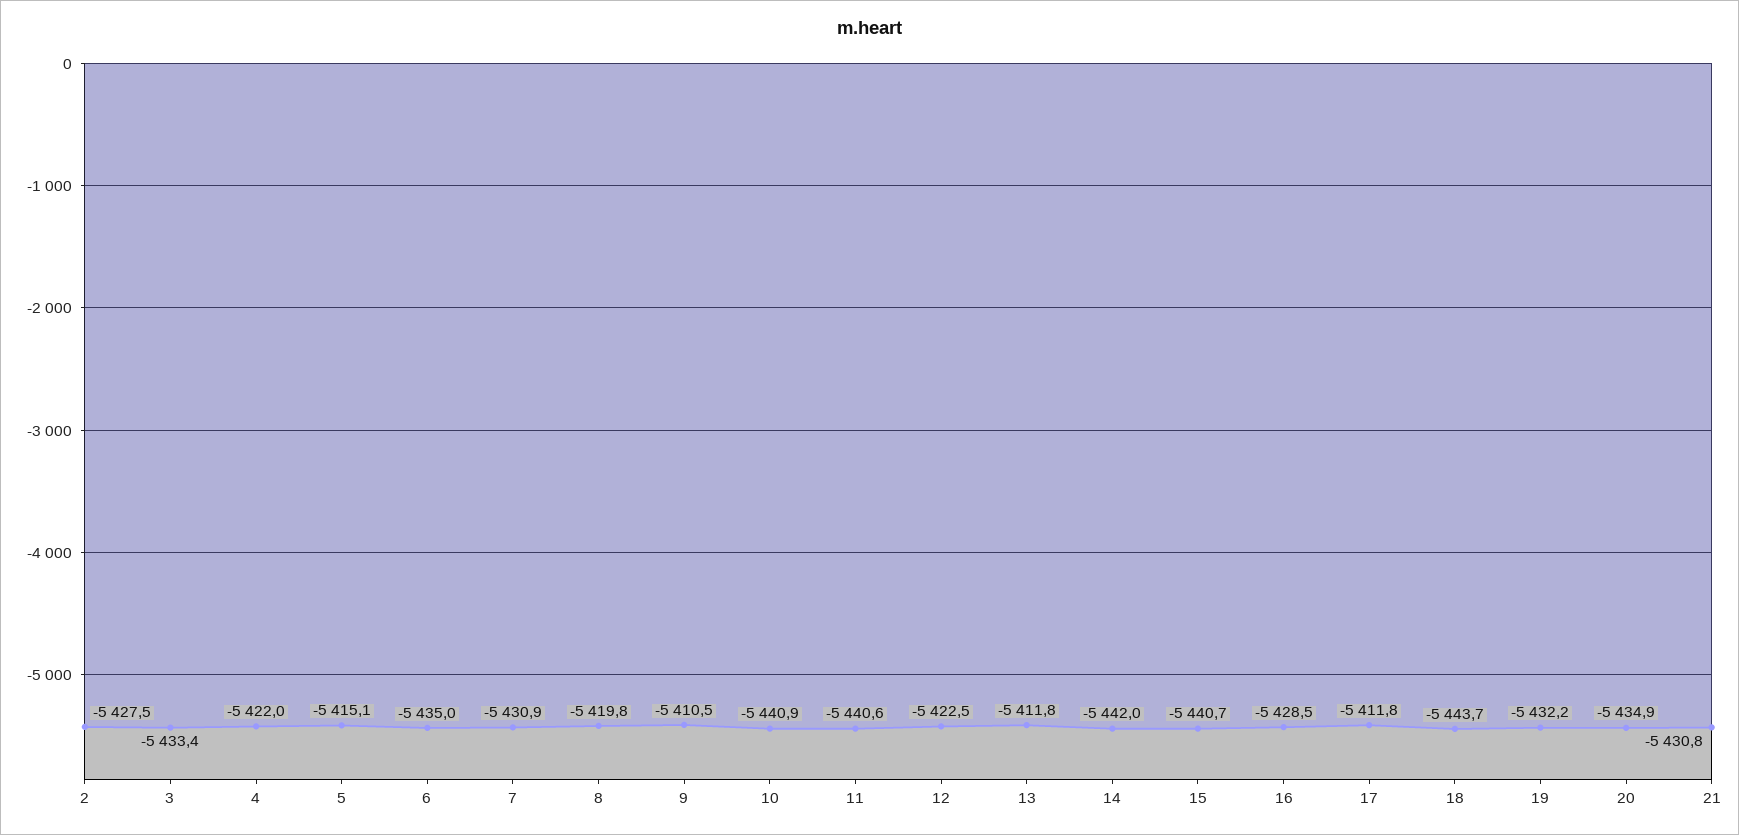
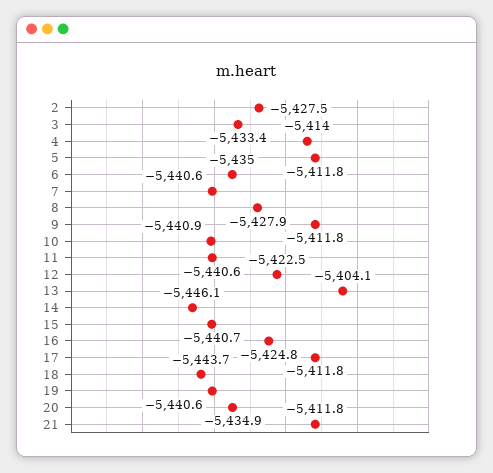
  {
    "2": -5427.5,
    "3": -5433.4,
-   "4": -5422,
+   "4": -5414,
-   "5": -5415.1,
+   "5": -5411.8,
    "6": -5435,
-   "7": -5430.9,
+   "7": -5440.6,
-   "8": -5419.8,
+   "8": -5427.9,
-   "9": -5410.5,
+   "9": -5411.8,
    "10": -5440.9,
    "11": -5440.6,
    "12": -5422.5,
-   "13": -5411.8,
+   "13": -5404.1,
-   "14": -5442,
+   "14": -5446.1,
    "15": -5440.7,
-   "16": -5428.5,
+   "16": -5424.8,
    "17": -5411.8,
    "18": -5443.7,
-   "19": -5432.2,
+   "19": -5440.6,
    "20": -5434.9,
-   "21": -5430.8
+   "21": -5411.8
  }

